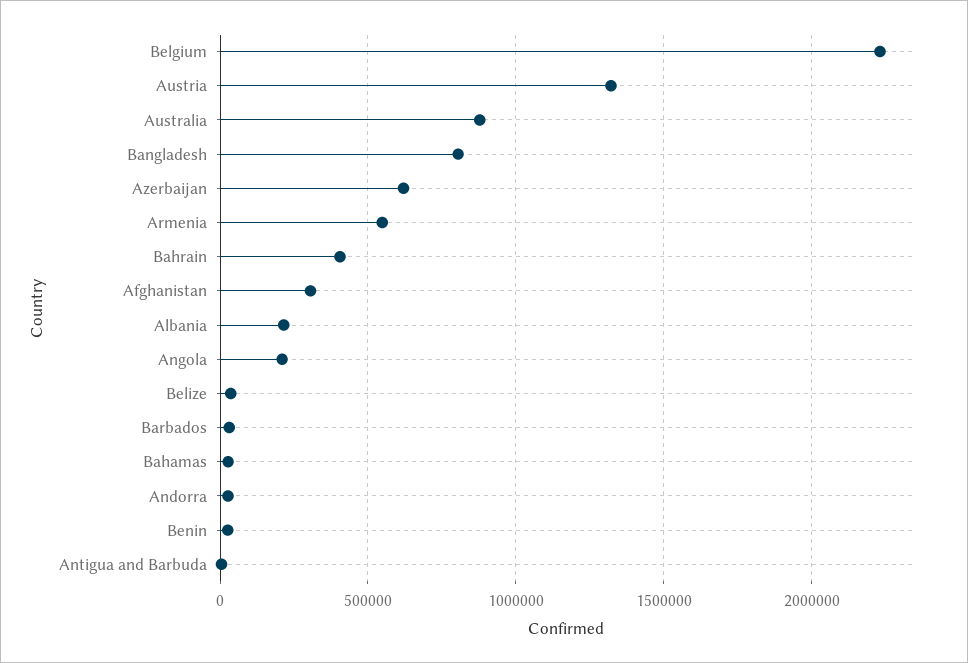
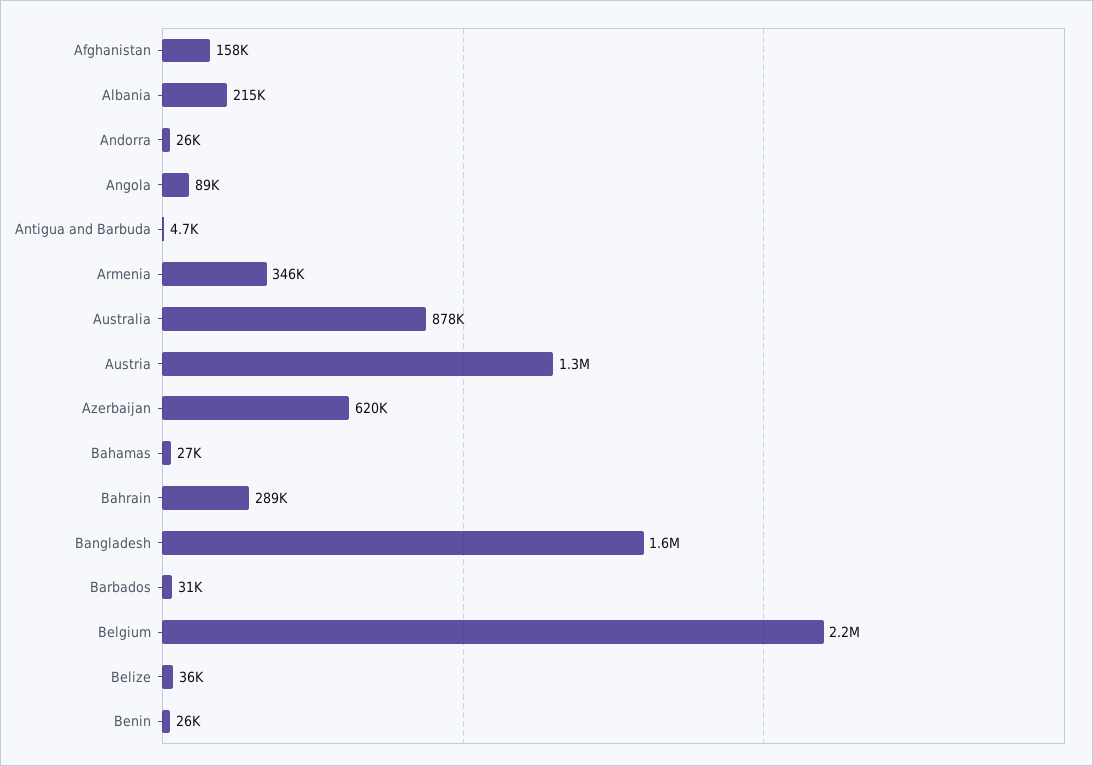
  {
    "Belgium": 2200000,
    "Austria": 1300000,
    "Australia": 878000,
-   "Bangladesh": 800000,
+   "Bangladesh": 1600000,
    "Azerbaijan": 620000,
-   "Armenia": 550000,
+   "Armenia": 346000,
-   "Bahrain": 400000,
+   "Bahrain": 289000,
-   "Afghanistan": 300000,
+   "Afghanistan": 158000,
    "Albania": 215000,
-   "Angola": 200000,
+   "Angola": 89000,
    "Belize": 36000,
    "Barbados": 31000,
    "Bahamas": 27000,
    "Andorra": 26000,
    "Benin": 26000,
    "Antigua and Barbuda": 4700
  }

